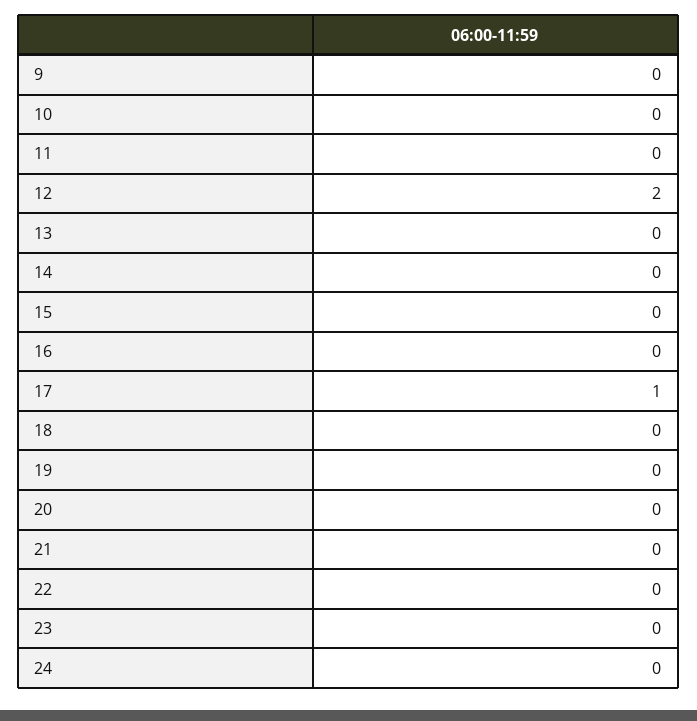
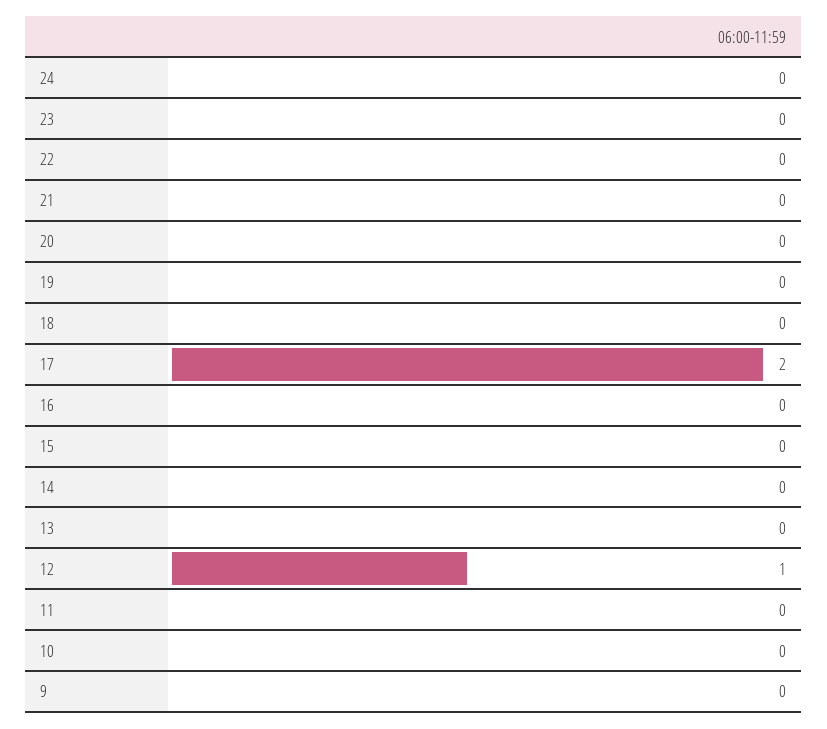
  {
    "9": 0,
    "10": 0,
    "11": 0,
-   "12": 2,
+   "12": 1,
    "13": 0,
    "14": 0,
    "15": 0,
    "16": 0,
-   "17": 1,
+   "17": 2,
    "18": 0,
    "19": 0,
    "20": 0,
    "21": 0,
    "22": 0,
    "23": 0,
    "24": 0
  }

